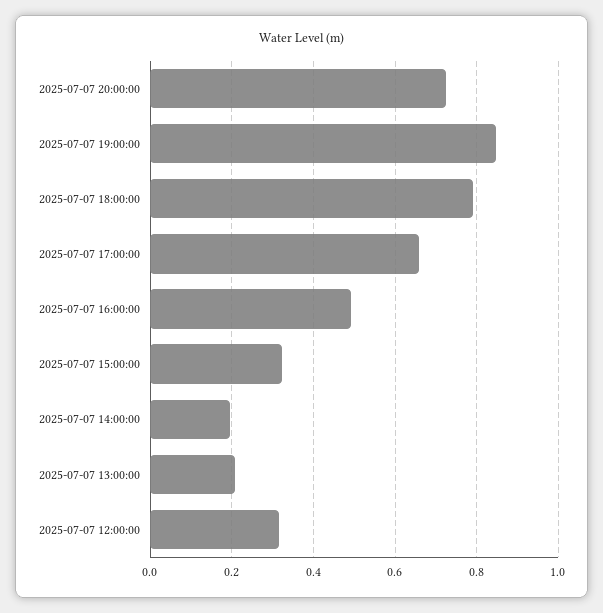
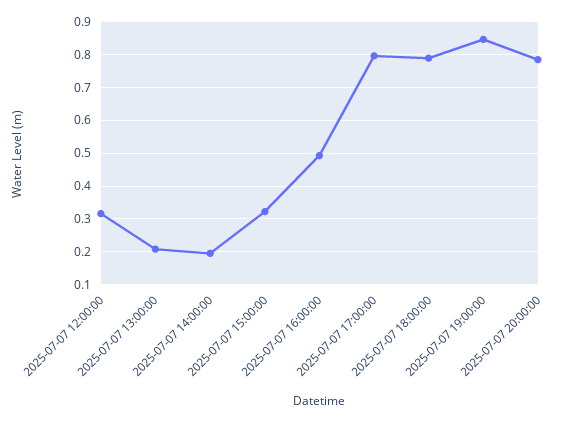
  {
-   "2025-07-07 20:00:00": 0.72,
+   "2025-07-07 20:00:00": 0.78,
    "2025-07-07 19:00:00": 0.84,
    "2025-07-07 18:00:00": 0.8,
-   "2025-07-07 17:00:00": 0.66,
+   "2025-07-07 17:00:00": 0.8,
    "2025-07-07 16:00:00": 0.5,
    "2025-07-07 15:00:00": 0.32,
    "2025-07-07 14:00:00": 0.2,
    "2025-07-07 13:00:00": 0.2,
    "2025-07-07 12:00:00": 0.32
  }

